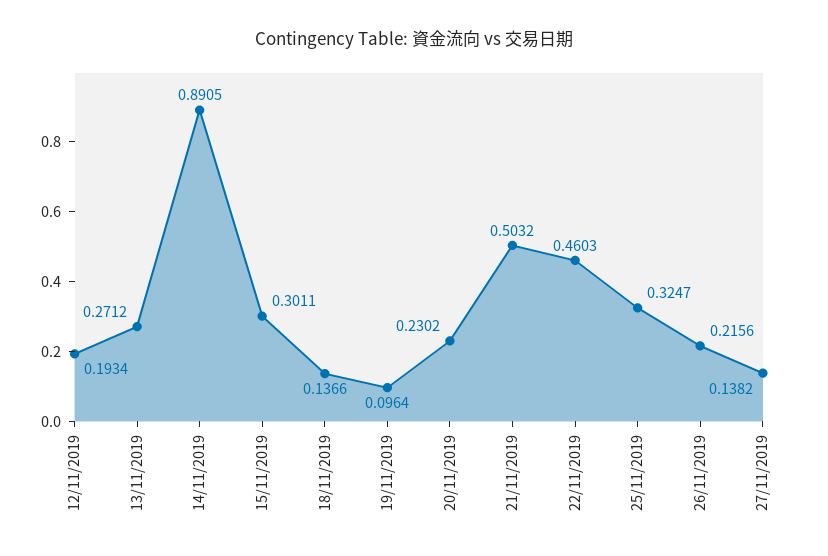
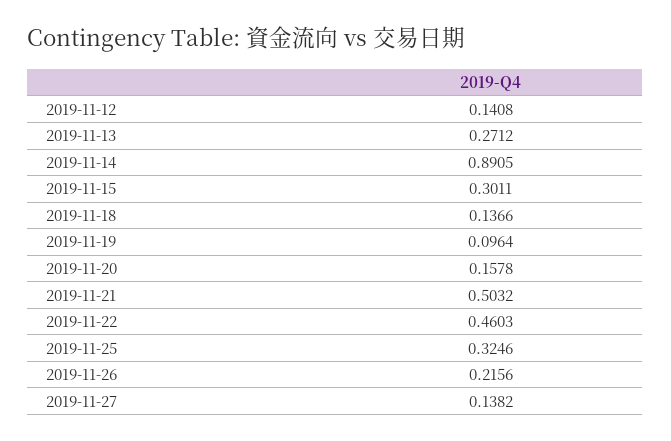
  {
-   "12/11/2019": 0.1934,
+   "12/11/2019": 0.1408,
    "13/11/2019": 0.2712,
    "14/11/2019": 0.8905,
    "15/11/2019": 0.3011,
    "18/11/2019": 0.1366,
    "19/11/2019": 0.0964,
-   "20/11/2019": 0.2302,
+   "20/11/2019": 0.1578,
    "21/11/2019": 0.5032,
    "22/11/2019": 0.4603,
-   "25/11/2019": 0.3247,
+   "25/11/2019": 0.3246,
    "26/11/2019": 0.2156,
    "27/11/2019": 0.1382
  }

